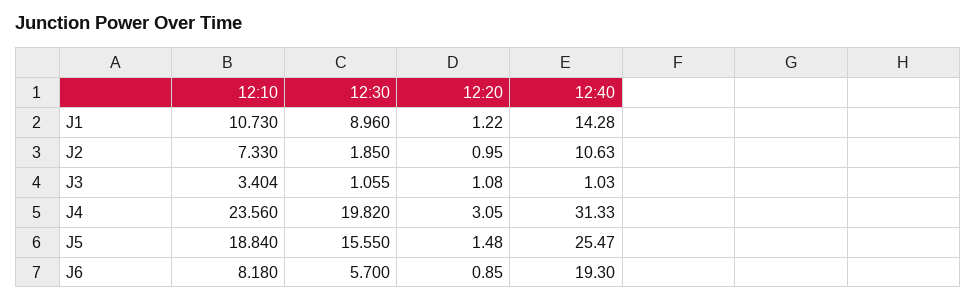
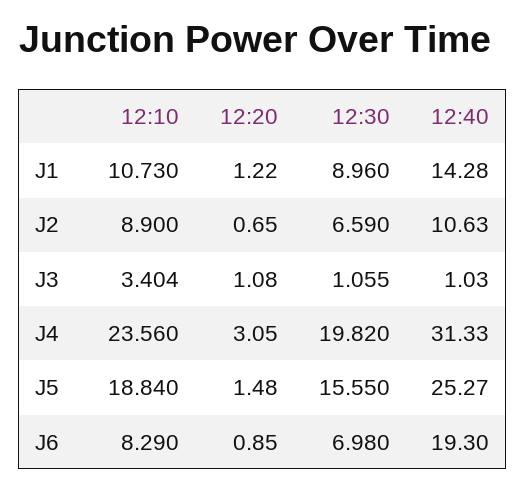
  {
    "12:10": {
      "J1": 10.73,
-     "J2": 7.33,
+     "J2": 8.9,
      "J3": 3.404,
      "J4": 23.56,
      "J5": 18.84,
-     "J6": 8.18
+     "J6": 8.29
    },
    "12:30": {
      "J1": 8.96,
-     "J2": 1.85,
+     "J2": 6.59,
      "J3": 1.055,
      "J4": 19.82,
      "J5": 15.55,
-     "J6": 5.7
+     "J6": 6.98
    },
    "12:20": {
      "J1": 1.22,
-     "J2": 0.95,
+     "J2": 0.65,
      "J3": 1.08,
      "J4": 3.05,
      "J5": 1.48,
      "J6": 0.85
    },
    "12:40": {
      "J1": 14.28,
      "J2": 10.63,
      "J3": 1.03,
      "J4": 31.33,
-     "J5": 25.47,
+     "J5": 25.27,
      "J6": 19.3
    }
  }

